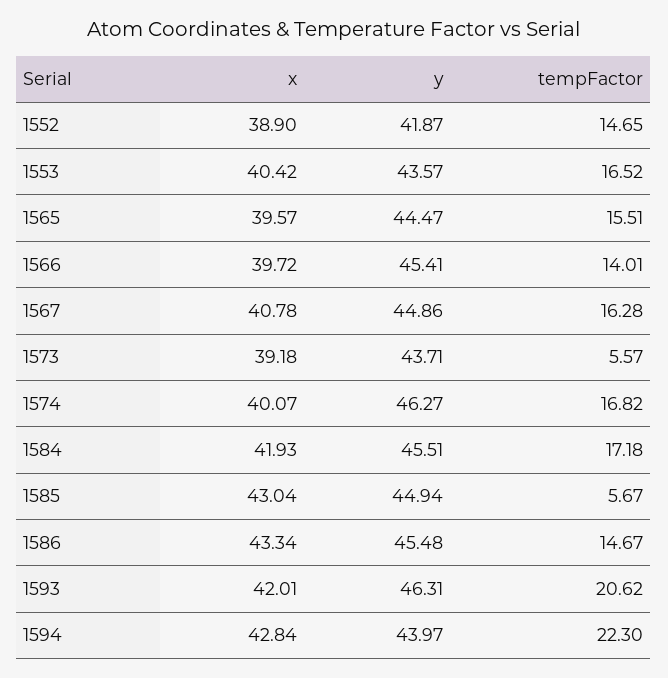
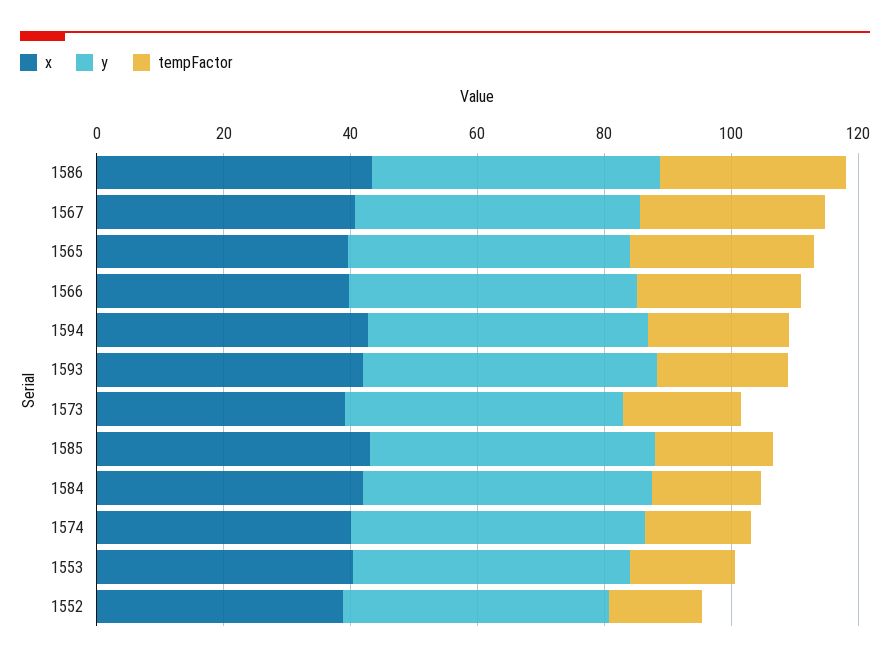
  {
    "x": {
      "1552": 38.9,
      "1553": 40.42,
      "1565": 39.57,
      "1566": 39.72,
      "1567": 40.78,
      "1573": 39.18,
      "1574": 40.07,
      "1584": 41.93,
      "1585": 43.04,
      "1586": 43.34,
      "1593": 42.01,
      "1594": 42.84
    },
    "y": {
      "1552": 41.87,
      "1553": 43.57,
      "1565": 44.47,
      "1566": 45.41,
      "1567": 44.86,
      "1573": 43.71,
      "1574": 46.27,
      "1584": 45.51,
      "1585": 44.94,
      "1586": 45.48,
      "1593": 46.31,
      "1594": 43.97
    },
    "tempFactor": {
      "1552": 14.65,
      "1553": 16.52,
-     "1565": 15.51,
+     "1565": 30,
-     "1566": 14.01,
+     "1566": 25,
-     "1567": 16.28,
+     "1567": 30,
-     "1573": 5.57,
+     "1573": 20,
      "1574": 16.82,
      "1584": 17.18,
-     "1585": 5.67,
+     "1585": 20,
-     "1586": 14.67,
+     "1586": 30,
      "1593": 20.62,
      "1594": 22.3
    }
  }

